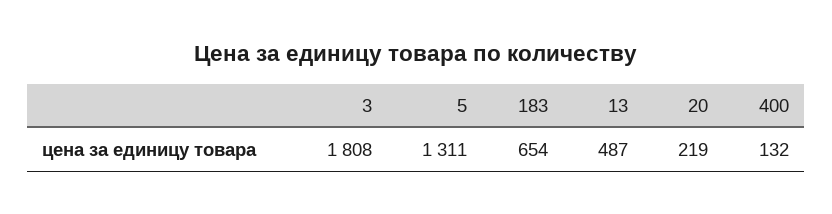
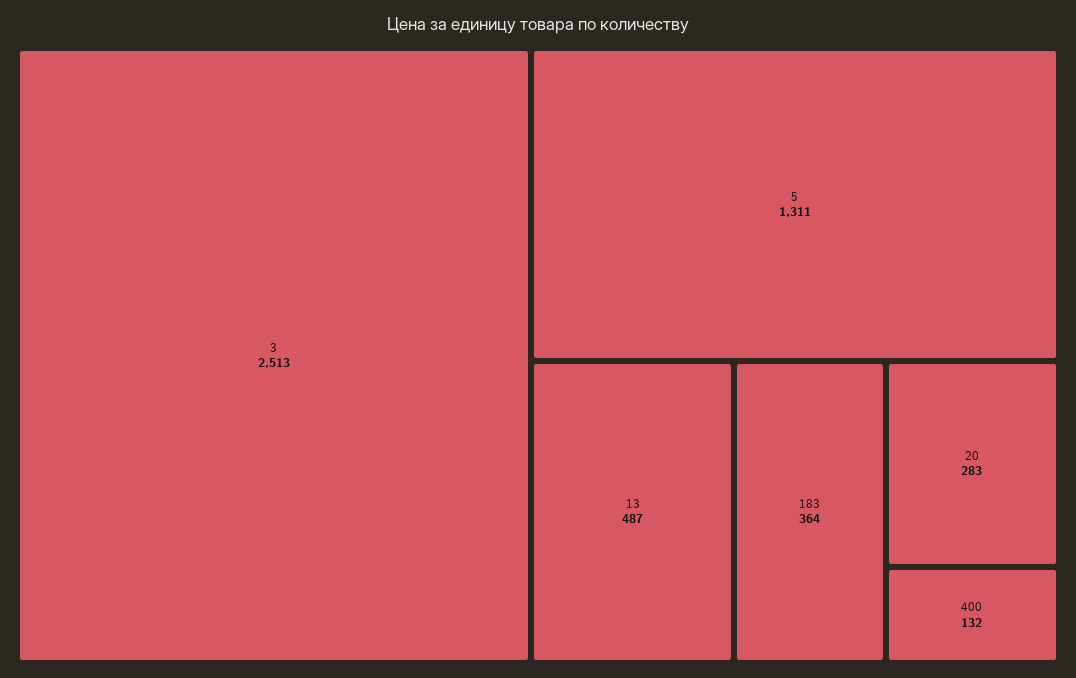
  {
-   "3": 1808,
+   "3": 2513,
    "5": 1311,
-   "183": 654,
+   "183": 364,
    "13": 487,
-   "20": 219,
+   "20": 283,
    "400": 132
  }

